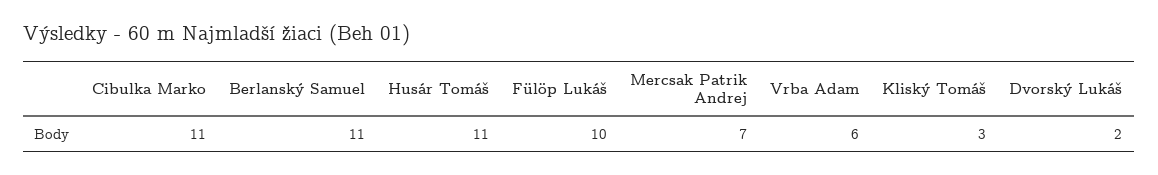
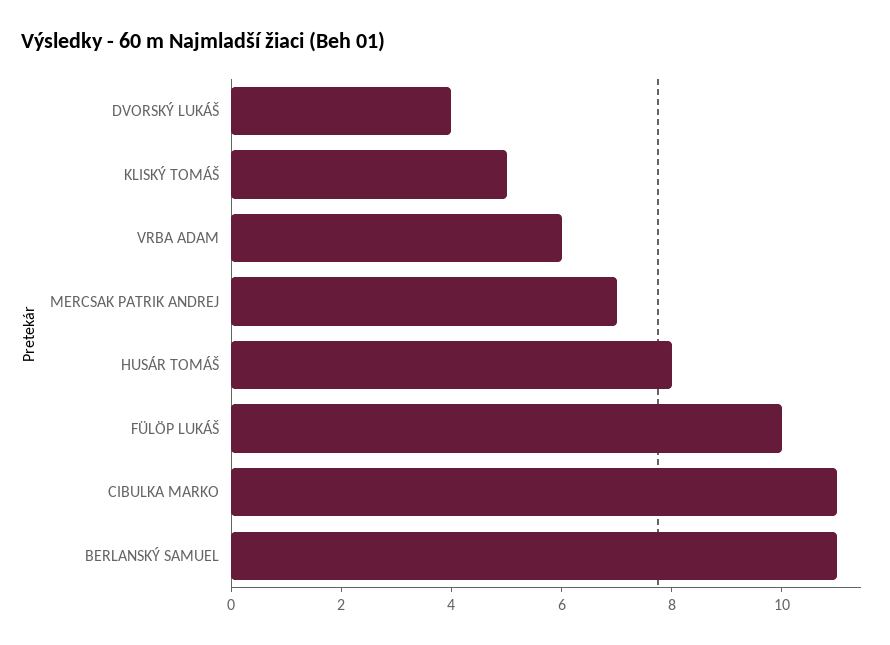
  {
    "Cibulka Marko": 11,
    "Berlanský Samuel": 11,
-   "Husár Tomáš": 11,
+   "Husár Tomáš": 8,
    "Fülöp Lukáš": 10,
    "Mercsak Patrik Andrej": 7,
    "Vrba Adam": 6,
-   "Kliský Tomáš": 3,
+   "Kliský Tomáš": 5,
-   "Dvorský Lukáš": 2
+   "Dvorský Lukáš": 4
  }

